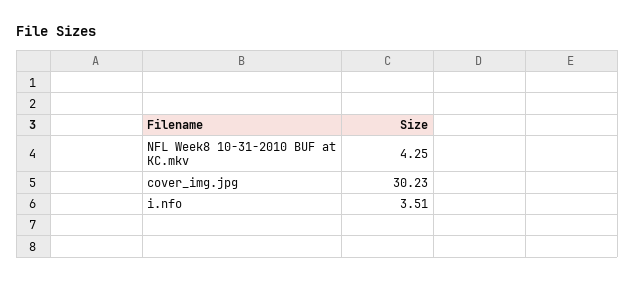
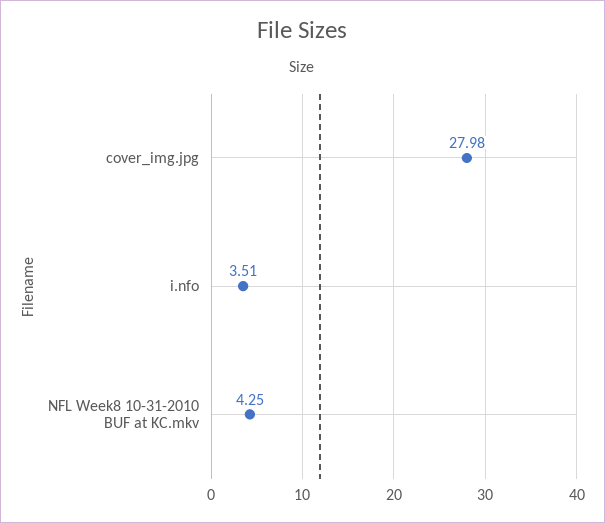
  {
    "NFL Week8 10-31-2010 BUF at KC.mkv": 4.25,
-   "cover_img.jpg": 30.23,
+   "cover_img.jpg": 27.98,
    "i.nfo": 3.51
  }

